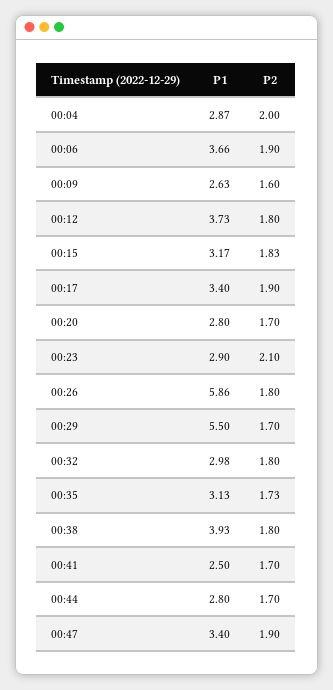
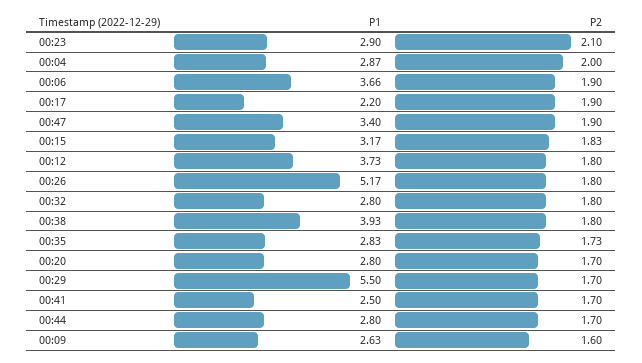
  {
    "P1": {
      "00:04": 2.87,
      "00:06": 3.66,
      "00:09": 2.63,
      "00:12": 3.73,
      "00:15": 3.17,
-     "00:17": 3.4,
+     "00:17": 2.2,
      "00:20": 2.8,
      "00:23": 2.9,
-     "00:26": 5.86,
+     "00:26": 5.17,
      "00:29": 5.5,
-     "00:32": 2.98,
+     "00:32": 2.8,
-     "00:35": 3.13,
+     "00:35": 2.83,
      "00:38": 3.93,
      "00:41": 2.5,
      "00:44": 2.8,
      "00:47": 3.4
    },
    "P2": {
      "00:04": 2,
      "00:06": 1.9,
      "00:09": 1.6,
      "00:12": 1.8,
      "00:15": 1.83,
      "00:17": 1.9,
      "00:20": 1.7,
      "00:23": 2.1,
      "00:26": 1.8,
      "00:29": 1.7,
      "00:32": 1.8,
      "00:35": 1.73,
      "00:38": 1.8,
      "00:41": 1.7,
      "00:44": 1.7,
      "00:47": 1.9
    }
  }

